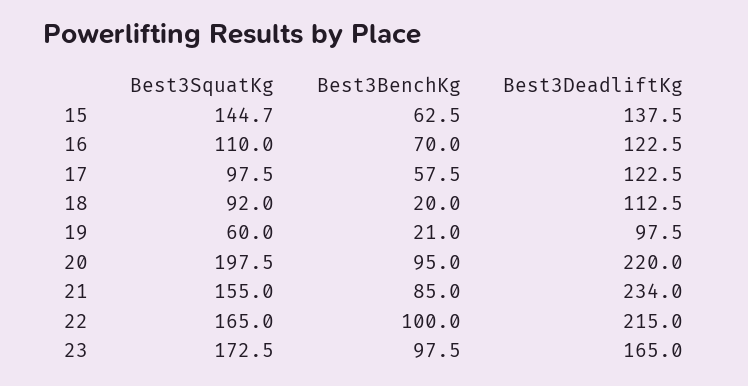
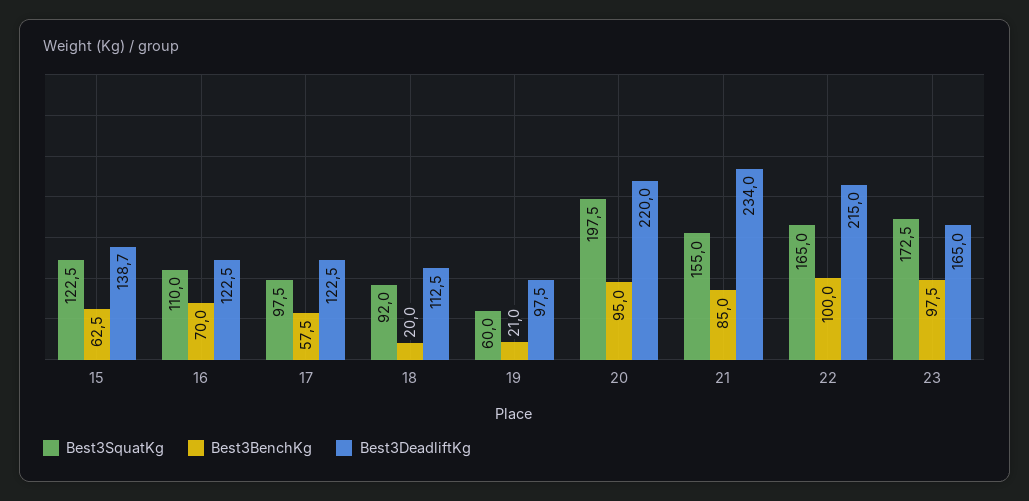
  {
    "Best3SquatKg": {
-     "15": 144.7,
+     "15": 122.5,
      "16": 110,
      "17": 97.5,
      "18": 92,
      "19": 60,
      "20": 197.5,
      "21": 155,
      "22": 165,
      "23": 172.5
    },
    "Best3BenchKg": {
      "15": 62.5,
      "16": 70,
      "17": 57.5,
      "18": 20,
      "19": 21,
      "20": 95,
      "21": 85,
      "22": 100,
      "23": 97.5
    },
    "Best3DeadliftKg": {
-     "15": 137.5,
+     "15": 138.7,
      "16": 122.5,
      "17": 122.5,
      "18": 112.5,
      "19": 97.5,
      "20": 220,
      "21": 234,
      "22": 215,
      "23": 165
    }
  }

